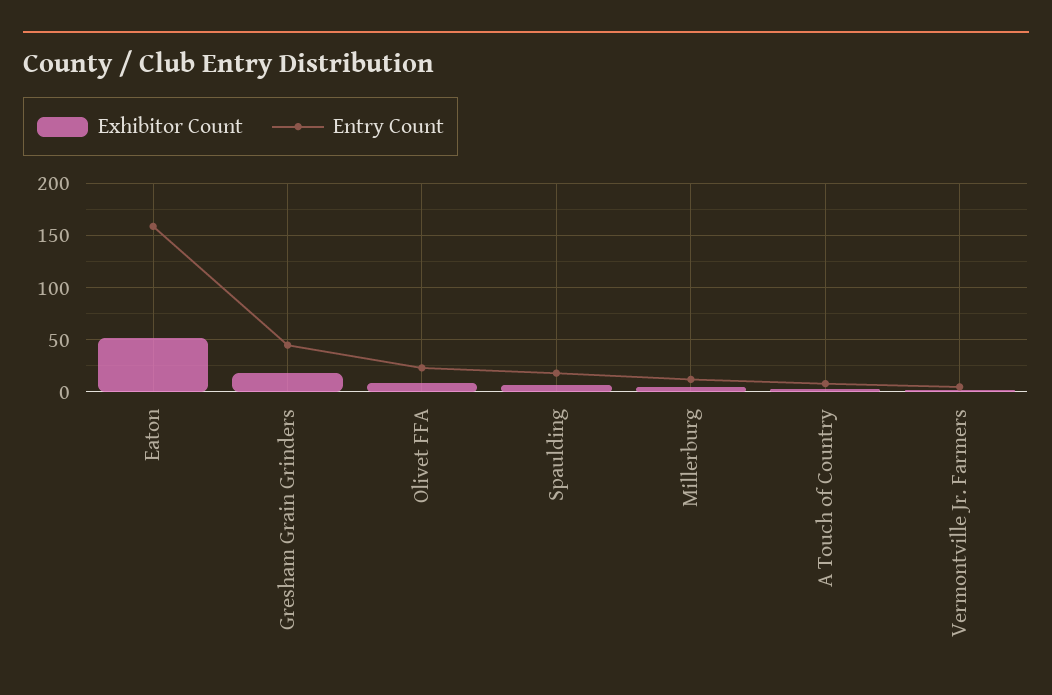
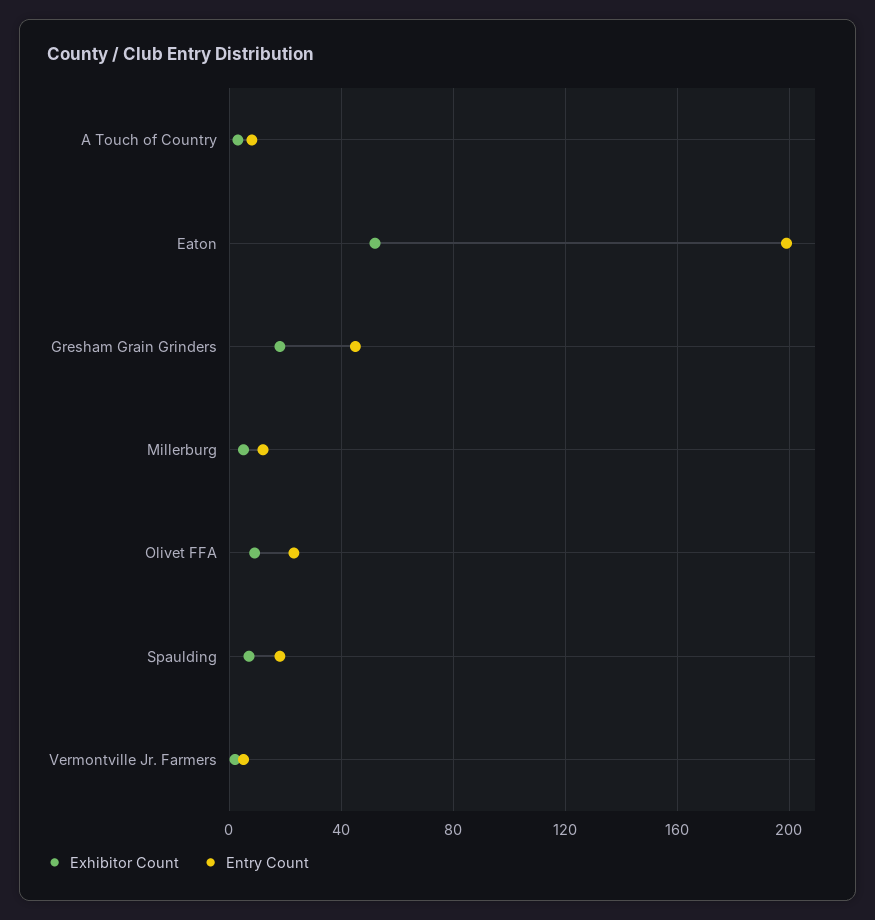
  {
    "Exhibitor Count": {
      "Eaton": 50,
      "Gresham Grain Grinders": 20,
      "Olivet FFA": 10,
      "Spaulding": 5,
      "Millerburg": 5,
      "A Touch of Country": 5,
      "Vermontville Jr. Farmers": 0
    },
    "Entry Count": {
-     "Eaton": 160,
+     "Eaton": 200,
      "Gresham Grain Grinders": 45,
      "Olivet FFA": 25,
      "Spaulding": 20,
      "Millerburg": 10,
      "A Touch of Country": 10,
      "Vermontville Jr. Farmers": 5
    }
  }

